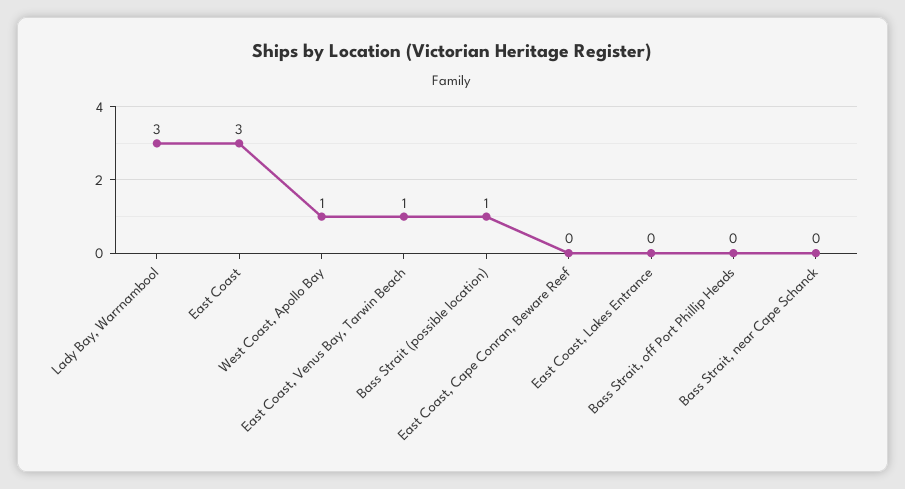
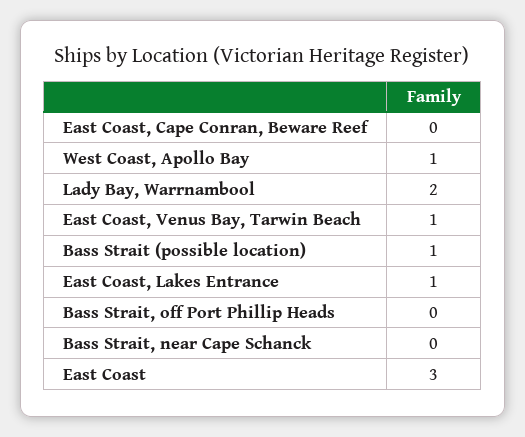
  {
-   "Lady Bay, Warrnambool": 3,
+   "Lady Bay, Warrnambool": 2,
    "East Coast": 3,
    "West Coast, Apollo Bay": 1,
    "East Coast, Venus Bay, Tarwin Beach": 1,
    "Bass Strait (possible location)": 1,
    "East Coast, Cape Conran, Beware Reef": 0,
-   "East Coast, Lakes Entrance": 0,
+   "East Coast, Lakes Entrance": 1,
    "Bass Strait, off Port Phillip Heads": 0,
    "Bass Strait, near Cape Schanck": 0
  }

